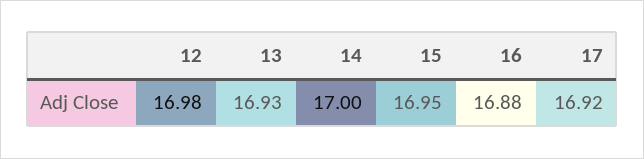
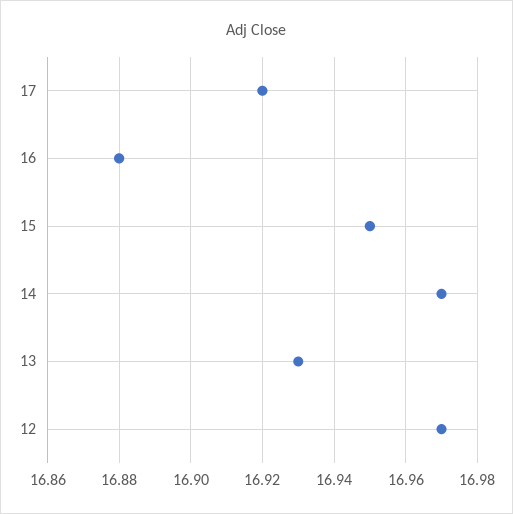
  {
-   "12": 16.98,
+   "12": 16.97,
    "13": 16.93,
-   "14": 17,
+   "14": 16.97,
    "15": 16.95,
    "16": 16.88,
    "17": 16.92
  }

